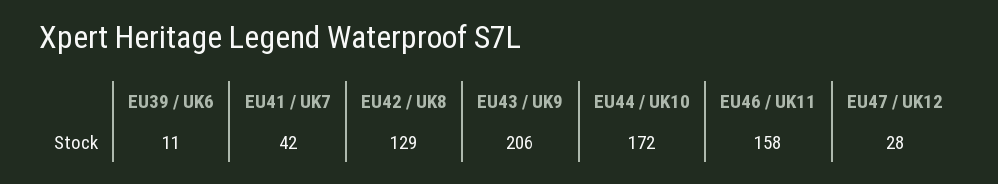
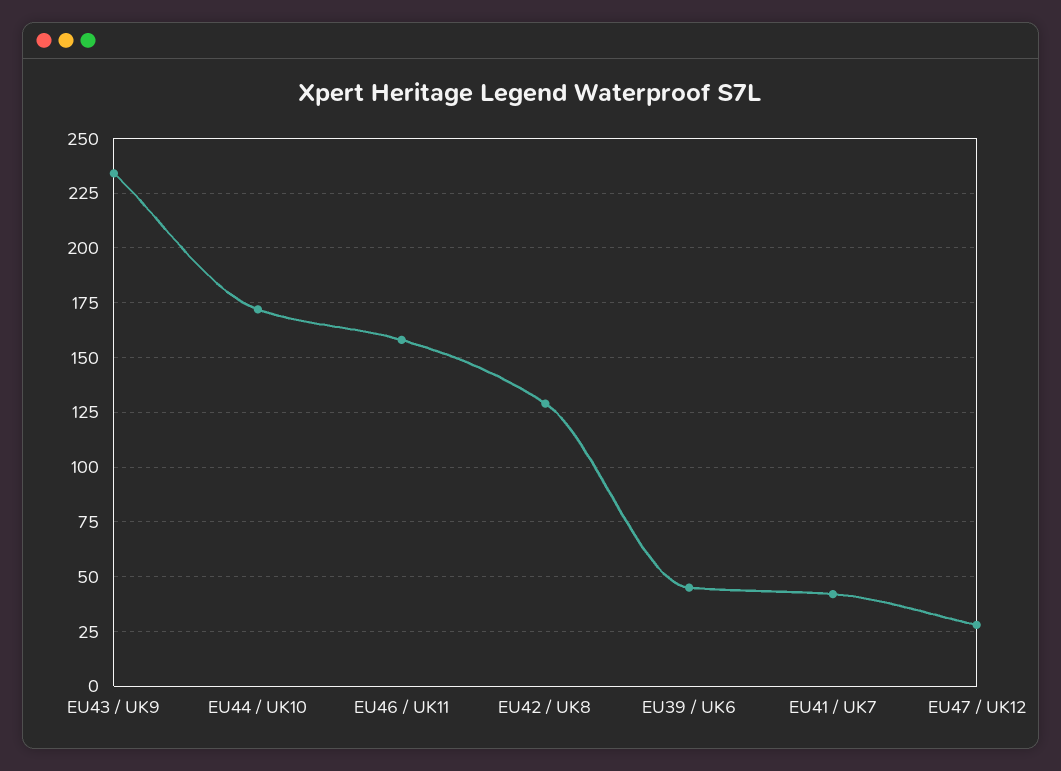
  {
-   "EU39 / UK6": 11,
+   "EU39 / UK6": 45,
    "EU41 / UK7": 42,
    "EU42 / UK8": 129,
-   "EU43 / UK9": 206,
+   "EU43 / UK9": 235,
    "EU44 / UK10": 172,
    "EU46 / UK11": 158,
    "EU47 / UK12": 28
  }

